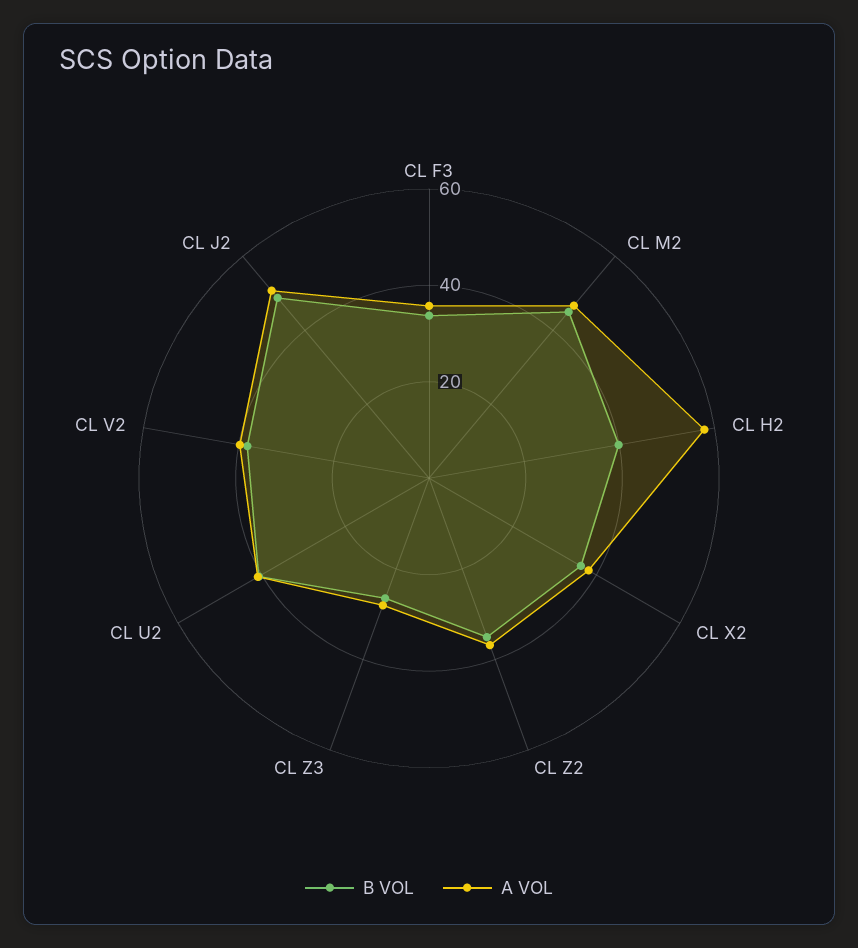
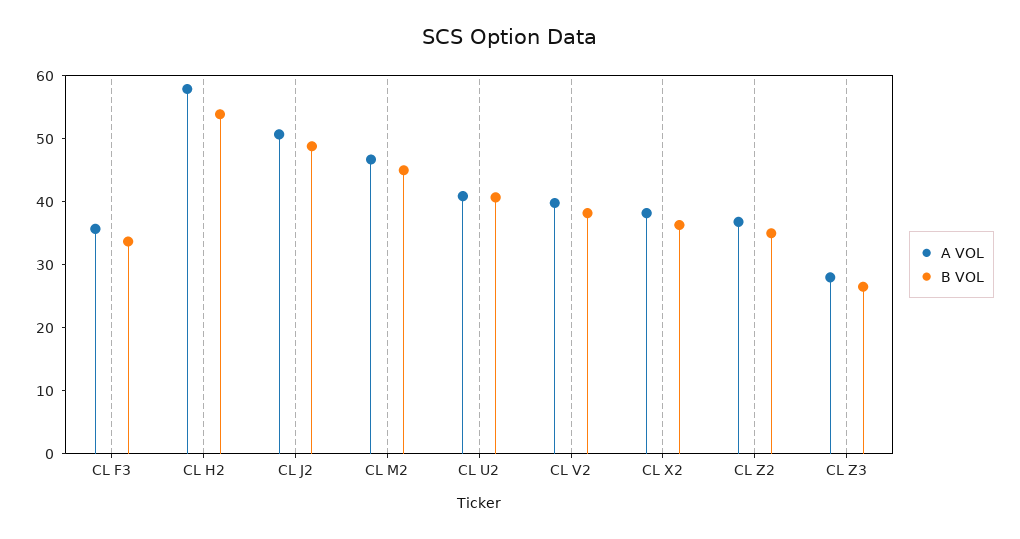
  {
    "B VOL": {
      "CL F3": 34,
      "CL M2": 46,
-     "CL H2": 40,
+     "CL H2": 54,
      "CL X2": 36,
      "CL Z2": 36,
      "CL Z3": 26,
      "CL U2": 40,
      "CL V2": 38,
      "CL J2": 48
    },
    "A VOL": {
      "CL F3": 36,
      "CL M2": 46,
      "CL H2": 58,
      "CL X2": 38,
      "CL Z2": 36,
      "CL Z3": 28,
      "CL U2": 40,
      "CL V2": 40,
      "CL J2": 50
    }
  }

